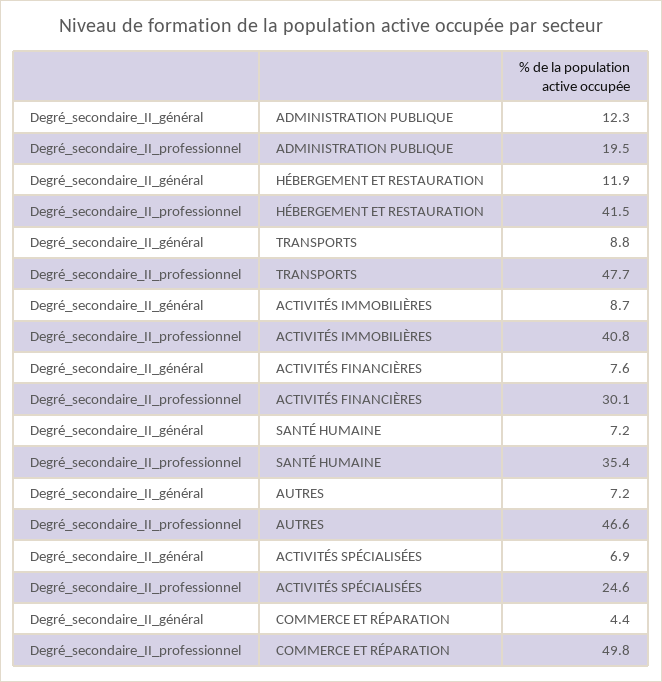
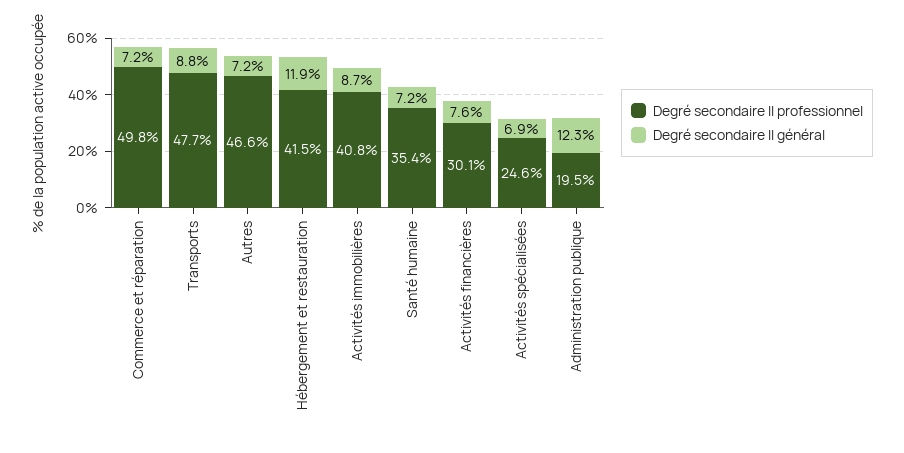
  {
    "Degré_secondaire_II_général": {
      "ADMINISTRATION PUBLIQUE": 12.3,
      "HÉBERGEMENT ET RESTAURATION": 11.9,
      "TRANSPORTS": 8.8,
      "ACTIVITÉS IMMOBILIÈRES": 8.7,
      "ACTIVITÉS FINANCIÈRES": 7.6,
      "SANTÉ HUMAINE": 7.2,
      "AUTRES": 7.2,
      "ACTIVITÉS SPÉCIALISÉES": 6.9,
-     "COMMERCE ET RÉPARATION": 4.4
+     "COMMERCE ET RÉPARATION": 7.2
    },
    "Degré_secondaire_II_professionnel": {
      "ADMINISTRATION PUBLIQUE": 19.5,
      "HÉBERGEMENT ET RESTAURATION": 41.5,
      "TRANSPORTS": 47.7,
      "ACTIVITÉS IMMOBILIÈRES": 40.8,
      "ACTIVITÉS FINANCIÈRES": 30.1,
      "SANTÉ HUMAINE": 35.4,
      "AUTRES": 46.6,
      "ACTIVITÉS SPÉCIALISÉES": 24.6,
      "COMMERCE ET RÉPARATION": 49.8
    }
  }

